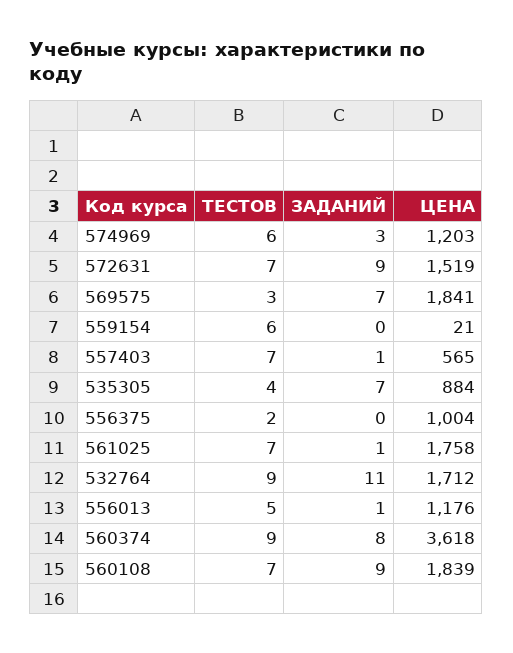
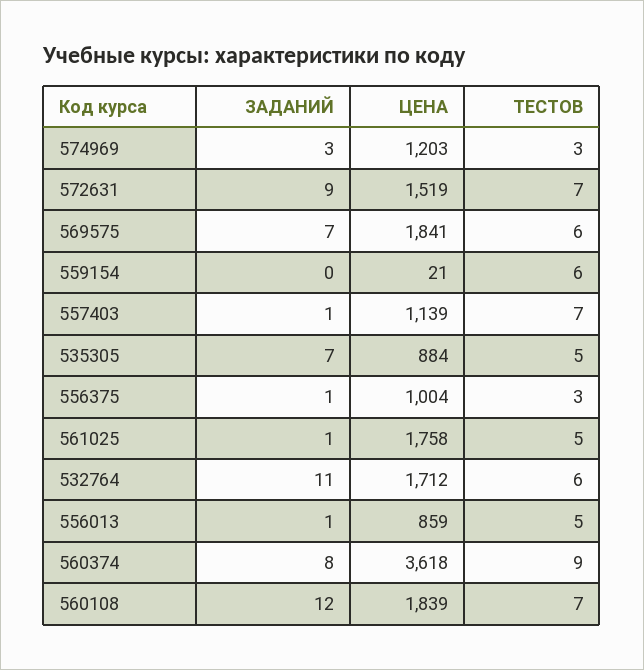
  {
    "ТЕСТОВ": {
-     "574969": 6,
+     "574969": 3,
      "572631": 7,
-     "569575": 3,
+     "569575": 6,
      "559154": 6,
      "557403": 7,
-     "535305": 4,
+     "535305": 5,
-     "556375": 2,
+     "556375": 3,
-     "561025": 7,
+     "561025": 5,
-     "532764": 9,
+     "532764": 6,
      "556013": 5,
      "560374": 9,
      "560108": 7
    },
    "ЗАДАНИЙ": {
      "574969": 3,
      "572631": 9,
      "569575": 7,
      "559154": 0,
      "557403": 1,
      "535305": 7,
-     "556375": 0,
+     "556375": 1,
      "561025": 1,
      "532764": 11,
      "556013": 1,
      "560374": 8,
-     "560108": 9
+     "560108": 12
    },
    "ЦЕНА": {
      "574969": 1203,
      "572631": 1519,
      "569575": 1841,
      "559154": 21,
-     "557403": 565,
+     "557403": 1139,
      "535305": 884,
      "556375": 1004,
      "561025": 1758,
      "532764": 1712,
-     "556013": 1176,
+     "556013": 859,
      "560374": 3618,
      "560108": 1839
    }
  }

